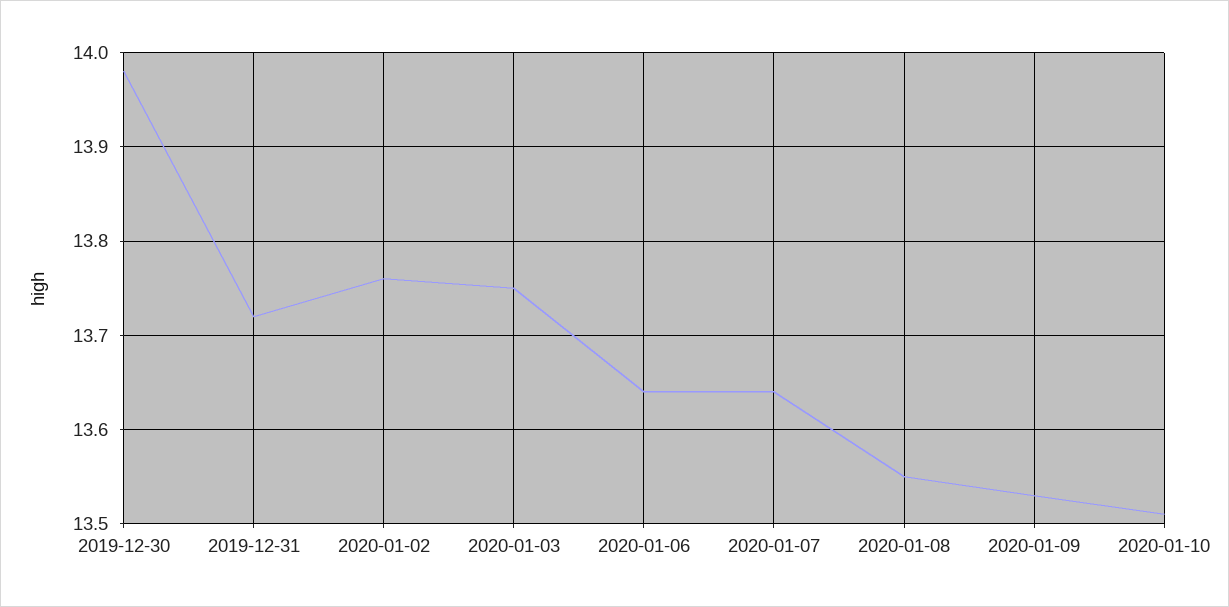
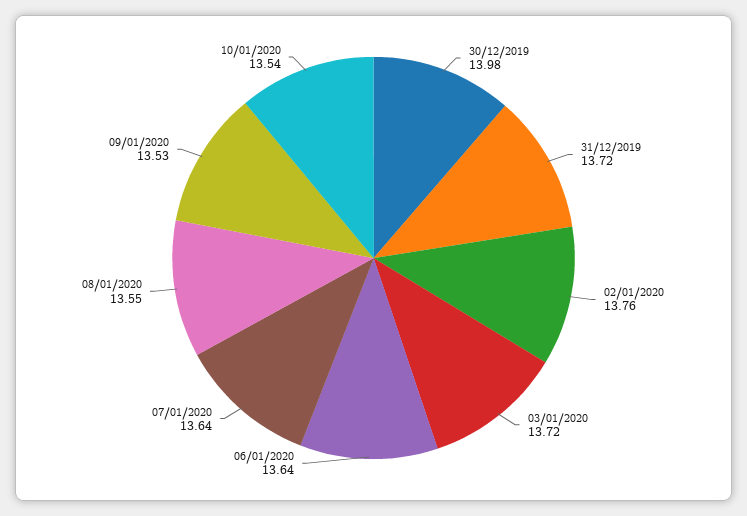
  {
    "2019-12-30": 13.98,
    "2019-12-31": 13.72,
    "2020-01-02": 13.76,
-   "2020-01-03": 13.75,
+   "2020-01-03": 13.72,
    "2020-01-06": 13.64,
    "2020-01-07": 13.64,
    "2020-01-08": 13.55,
    "2020-01-09": 13.53,
-   "2020-01-10": 13.51
+   "2020-01-10": 13.54
  }

